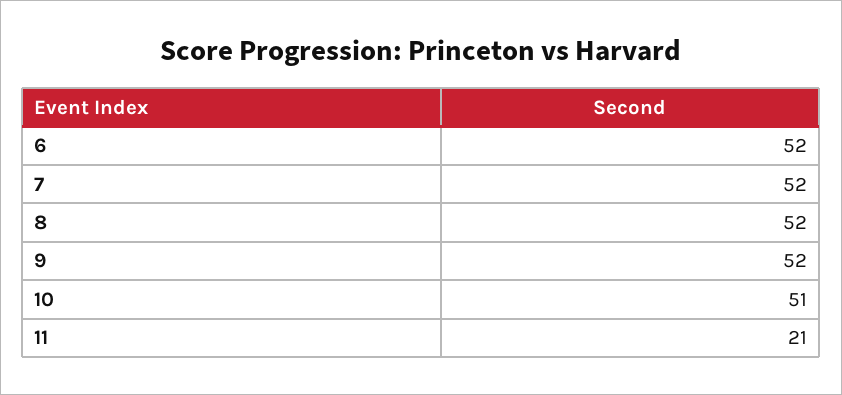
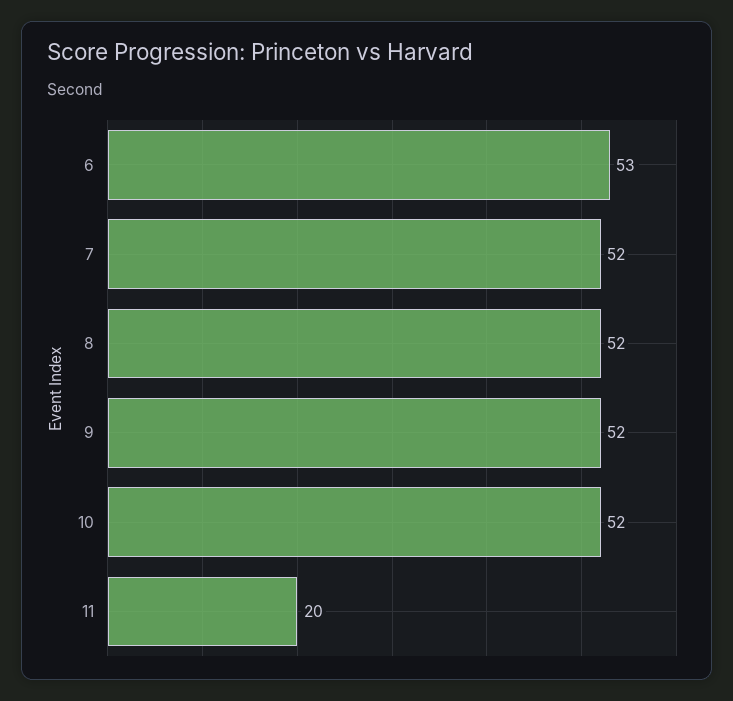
  {
-   "6": 52,
+   "6": 53,
    "7": 52,
    "8": 52,
    "9": 52,
-   "10": 51,
+   "10": 52,
-   "11": 21
+   "11": 20
  }

